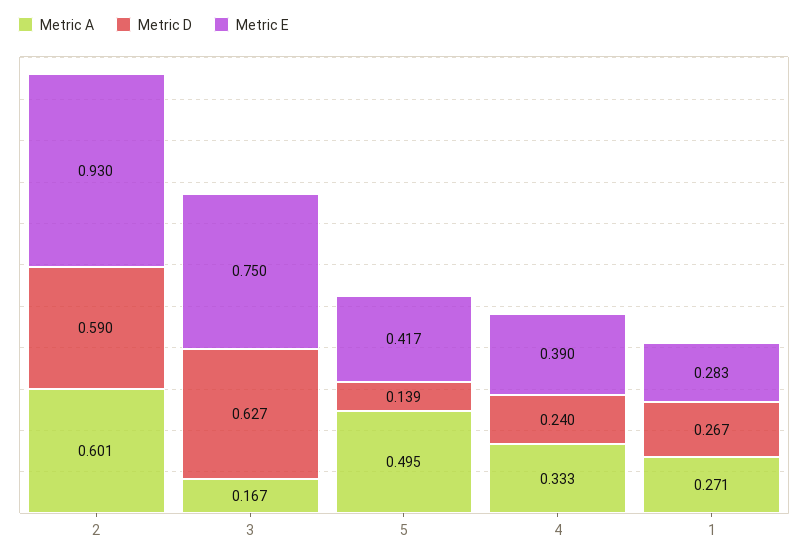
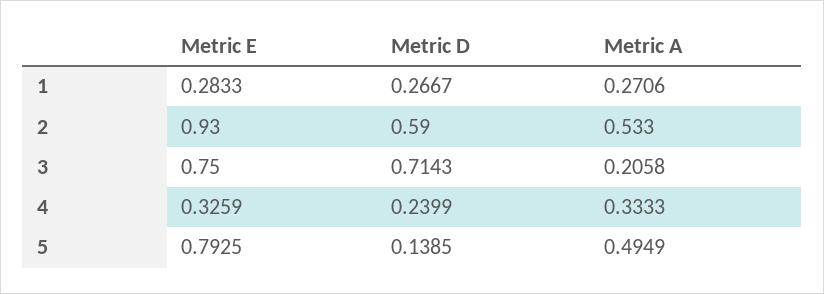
  {
    "Metric A": {
-     "2": 0.601,
+     "2": 0.533,
-     "3": 0.167,
+     "3": 0.2058,
      "5": 0.4949,
      "4": 0.3333,
      "1": 0.2706
    },
    "Metric D": {
      "2": 0.59,
-     "3": 0.627,
+     "3": 0.7143,
      "5": 0.1385,
      "4": 0.2399,
      "1": 0.2667
    },
    "Metric E": {
      "2": 0.93,
      "3": 0.75,
-     "5": 0.417,
+     "5": 0.7925,
-     "4": 0.39,
+     "4": 0.3259,
      "1": 0.2833
    }
  }

